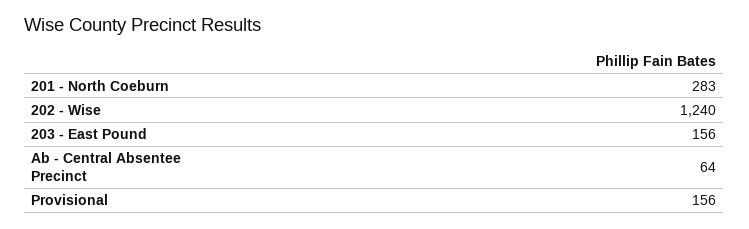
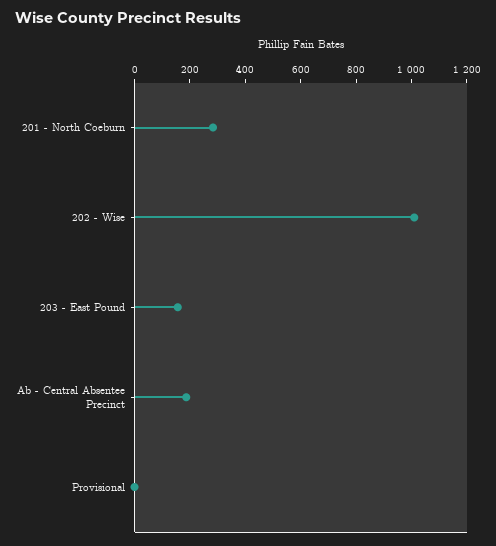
  {
    "201 - North Coeburn": 283,
-   "202 - Wise": 1240,
+   "202 - Wise": 1000,
    "203 - East Pound": 156,
-   "Ab - Central Absentee Precinct": 64,
+   "Ab - Central Absentee Precinct": 200,
-   "Provisional": 156
+   "Provisional": 0
  }

